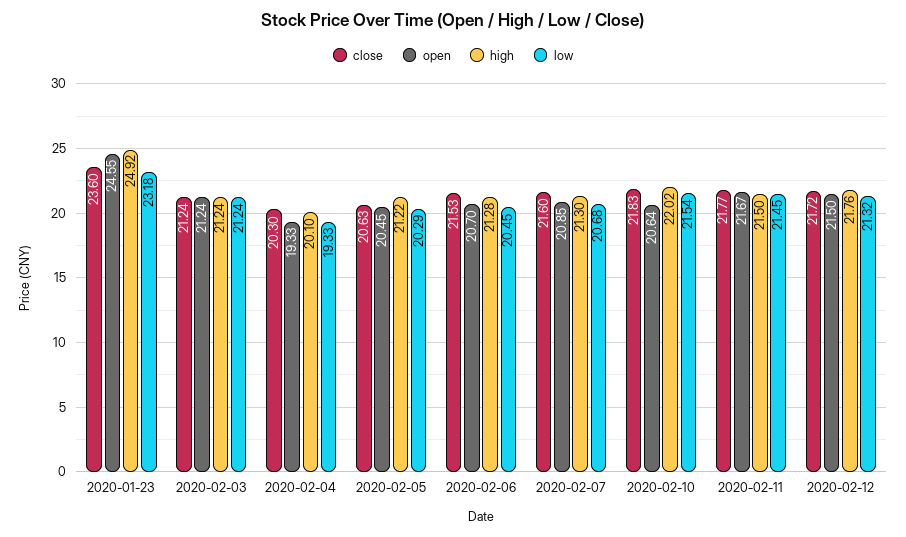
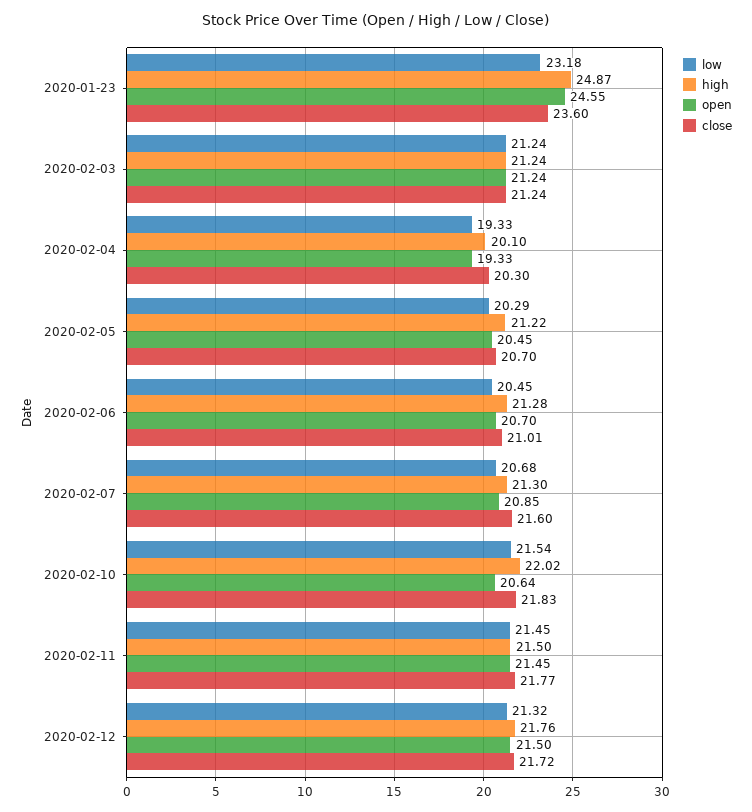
  {
    "close": {
      "2020-01-23": 23.6,
      "2020-02-03": 21.24,
      "2020-02-04": 20.3,
-     "2020-02-05": 20.63,
+     "2020-02-05": 20.7,
-     "2020-02-06": 21.53,
+     "2020-02-06": 21.01,
      "2020-02-07": 21.6,
      "2020-02-10": 21.83,
      "2020-02-11": 21.77,
      "2020-02-12": 21.72
    },
    "open": {
      "2020-01-23": 24.55,
      "2020-02-03": 21.24,
      "2020-02-04": 19.33,
      "2020-02-05": 20.45,
      "2020-02-06": 20.7,
      "2020-02-07": 20.85,
      "2020-02-10": 20.64,
-     "2020-02-11": 21.67,
+     "2020-02-11": 21.45,
      "2020-02-12": 21.5
    },
    "high": {
-     "2020-01-23": 24.92,
+     "2020-01-23": 24.87,
      "2020-02-03": 21.24,
      "2020-02-04": 20.1,
      "2020-02-05": 21.22,
      "2020-02-06": 21.28,
      "2020-02-07": 21.3,
      "2020-02-10": 22.02,
      "2020-02-11": 21.5,
      "2020-02-12": 21.76
    },
    "low": {
      "2020-01-23": 23.18,
      "2020-02-03": 21.24,
      "2020-02-04": 19.33,
      "2020-02-05": 20.29,
      "2020-02-06": 20.45,
      "2020-02-07": 20.68,
      "2020-02-10": 21.54,
      "2020-02-11": 21.45,
      "2020-02-12": 21.32
    }
  }

